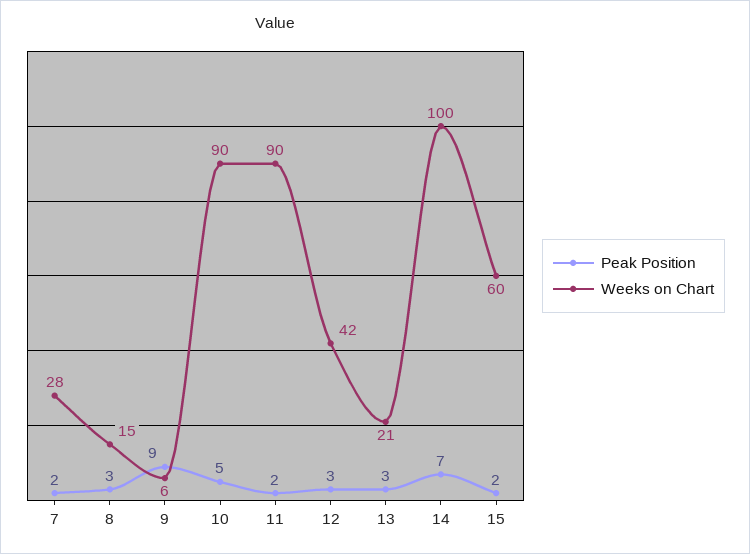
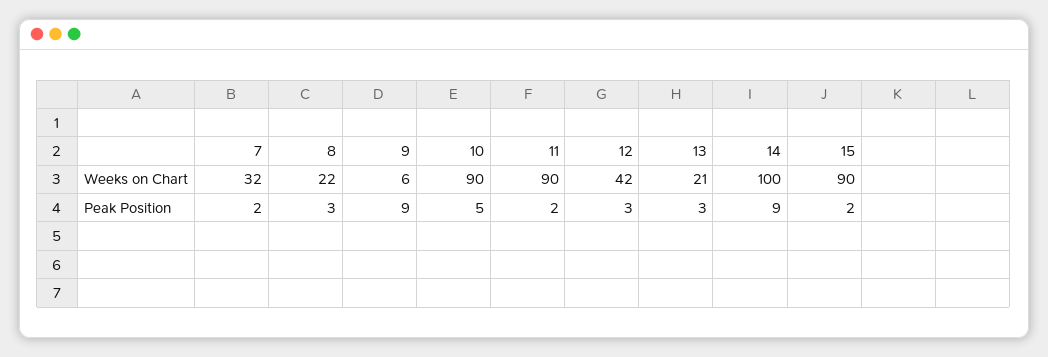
  {
    "Peak Position": {
      "7": 2,
      "8": 3,
      "9": 9,
      "10": 5,
      "11": 2,
      "12": 3,
      "13": 3,
-     "14": 7,
+     "14": 9,
      "15": 2
    },
    "Weeks on Chart": {
-     "7": 28,
+     "7": 32,
-     "8": 15,
+     "8": 22,
      "9": 6,
      "10": 90,
      "11": 90,
      "12": 42,
      "13": 21,
      "14": 100,
-     "15": 60
+     "15": 90
    }
  }

